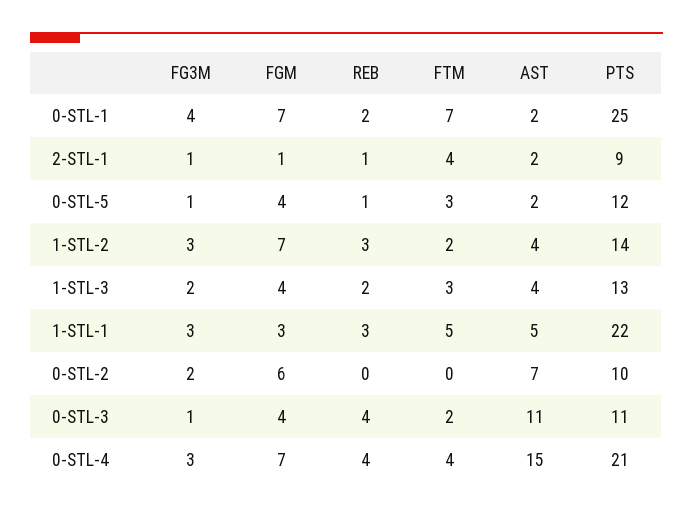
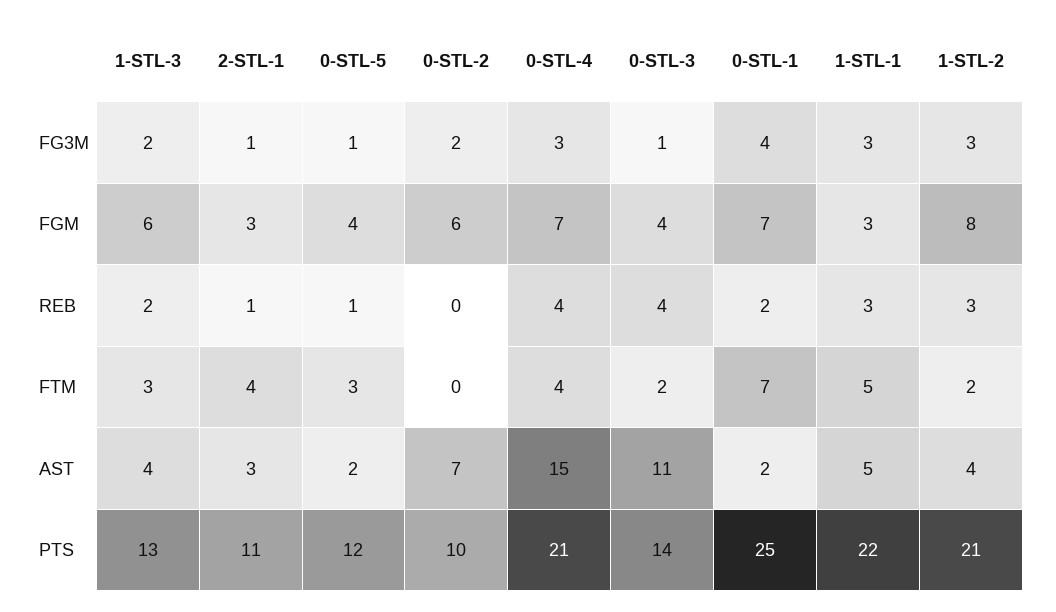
  {
    "FG3M": {
      "0-STL-1": 4,
      "2-STL-1": 1,
      "0-STL-5": 1,
      "1-STL-2": 3,
      "1-STL-3": 2,
      "1-STL-1": 3,
      "0-STL-2": 2,
      "0-STL-3": 1,
      "0-STL-4": 3
    },
    "FGM": {
      "0-STL-1": 7,
-     "2-STL-1": 1,
+     "2-STL-1": 3,
      "0-STL-5": 4,
-     "1-STL-2": 7,
+     "1-STL-2": 8,
-     "1-STL-3": 4,
+     "1-STL-3": 6,
      "1-STL-1": 3,
      "0-STL-2": 6,
      "0-STL-3": 4,
      "0-STL-4": 7
    },
    "REB": {
      "0-STL-1": 2,
      "2-STL-1": 1,
      "0-STL-5": 1,
      "1-STL-2": 3,
      "1-STL-3": 2,
      "1-STL-1": 3,
      "0-STL-2": 0,
      "0-STL-3": 4,
      "0-STL-4": 4
    },
    "FTM": {
      "0-STL-1": 7,
      "2-STL-1": 4,
      "0-STL-5": 3,
      "1-STL-2": 2,
      "1-STL-3": 3,
      "1-STL-1": 5,
      "0-STL-2": 0,
      "0-STL-3": 2,
      "0-STL-4": 4
    },
    "AST": {
      "0-STL-1": 2,
-     "2-STL-1": 2,
+     "2-STL-1": 3,
      "0-STL-5": 2,
      "1-STL-2": 4,
      "1-STL-3": 4,
      "1-STL-1": 5,
      "0-STL-2": 7,
      "0-STL-3": 11,
      "0-STL-4": 15
    },
    "PTS": {
      "0-STL-1": 25,
-     "2-STL-1": 9,
+     "2-STL-1": 11,
      "0-STL-5": 12,
-     "1-STL-2": 14,
+     "1-STL-2": 21,
      "1-STL-3": 13,
      "1-STL-1": 22,
      "0-STL-2": 10,
-     "0-STL-3": 11,
+     "0-STL-3": 14,
      "0-STL-4": 21
    }
  }

